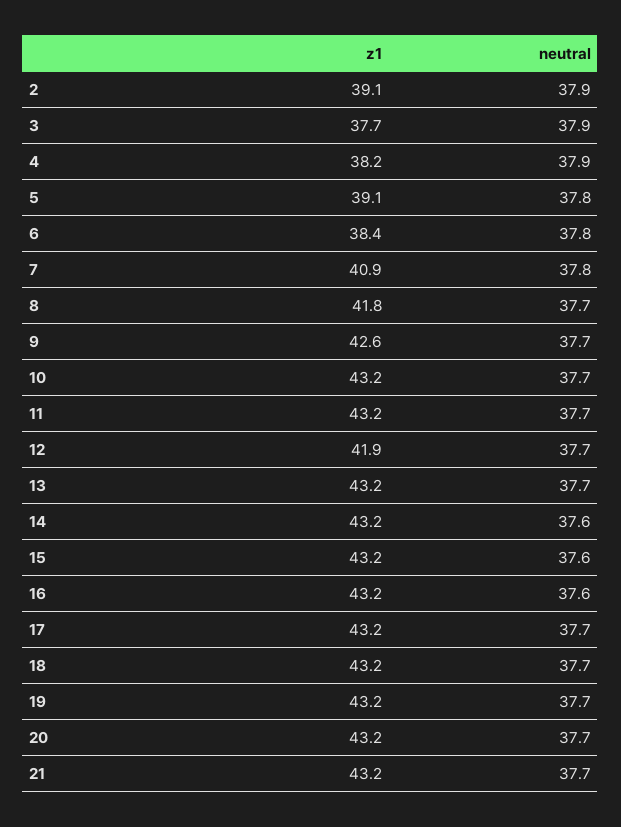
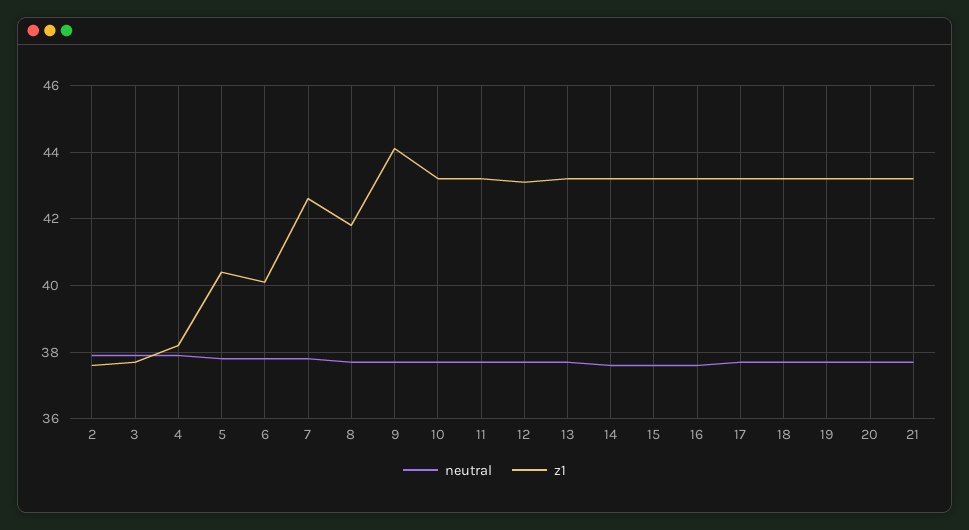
  {
    "z1": {
-     "2": 39.1,
+     "2": 37.5,
      "3": 37.7,
      "4": 38.2,
-     "5": 39.1,
+     "5": 40.5,
-     "6": 38.4,
+     "6": 40,
-     "7": 40.9,
+     "7": 42.5,
      "8": 41.8,
-     "9": 42.6,
+     "9": 44,
      "10": 43.2,
      "11": 43.2,
-     "12": 41.9,
+     "12": 43,
      "13": 43.2,
      "14": 43.2,
      "15": 43.2,
      "16": 43.2,
      "17": 43.2,
      "18": 43.2,
      "19": 43.2,
      "20": 43.2,
      "21": 43.2
    },
    "neutral": {
      "2": 37.9,
      "3": 37.9,
      "4": 37.9,
      "5": 37.8,
      "6": 37.8,
      "7": 37.8,
      "8": 37.7,
      "9": 37.7,
      "10": 37.7,
      "11": 37.7,
      "12": 37.7,
      "13": 37.7,
      "14": 37.6,
      "15": 37.6,
      "16": 37.6,
      "17": 37.7,
      "18": 37.7,
      "19": 37.7,
      "20": 37.7,
      "21": 37.7
    }
  }

